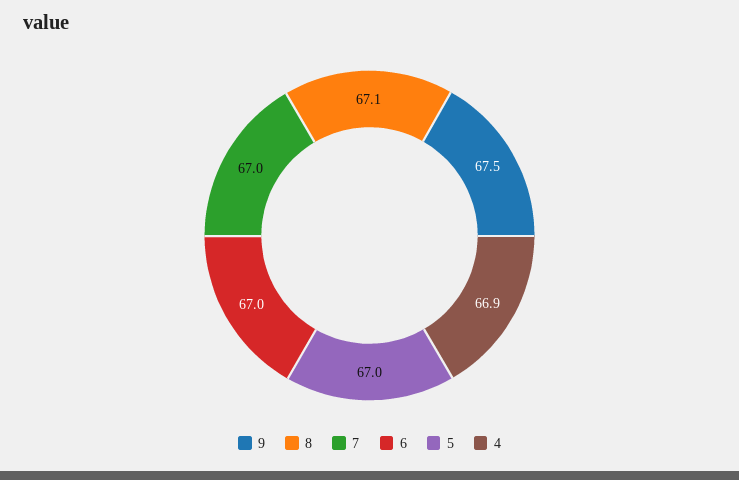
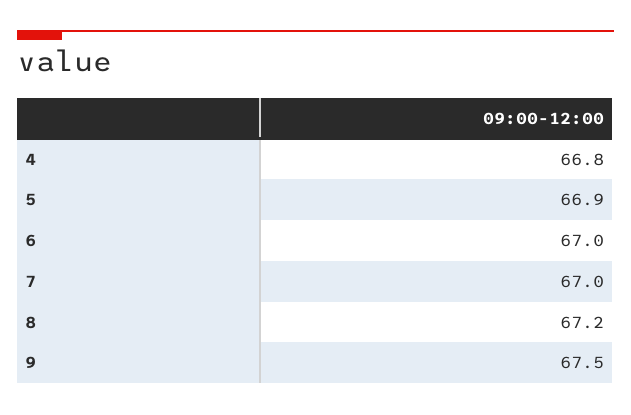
  {
    "9": 67.5,
-   "8": 67.1,
+   "8": 67.2,
    "7": 67,
    "6": 67,
-   "5": 67,
+   "5": 66.9,
-   "4": 66.9
+   "4": 66.8
  }

